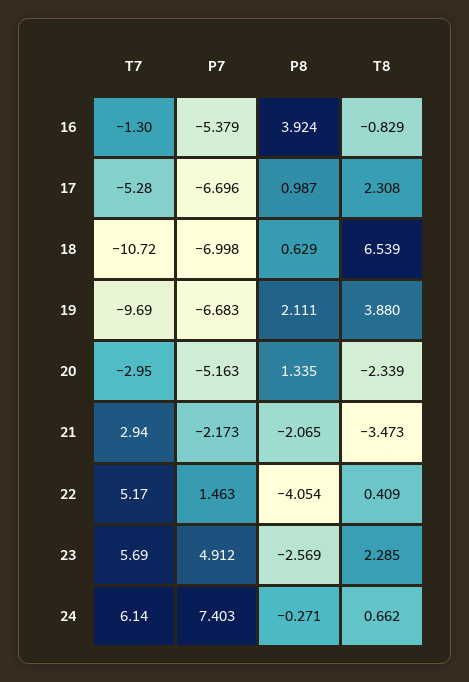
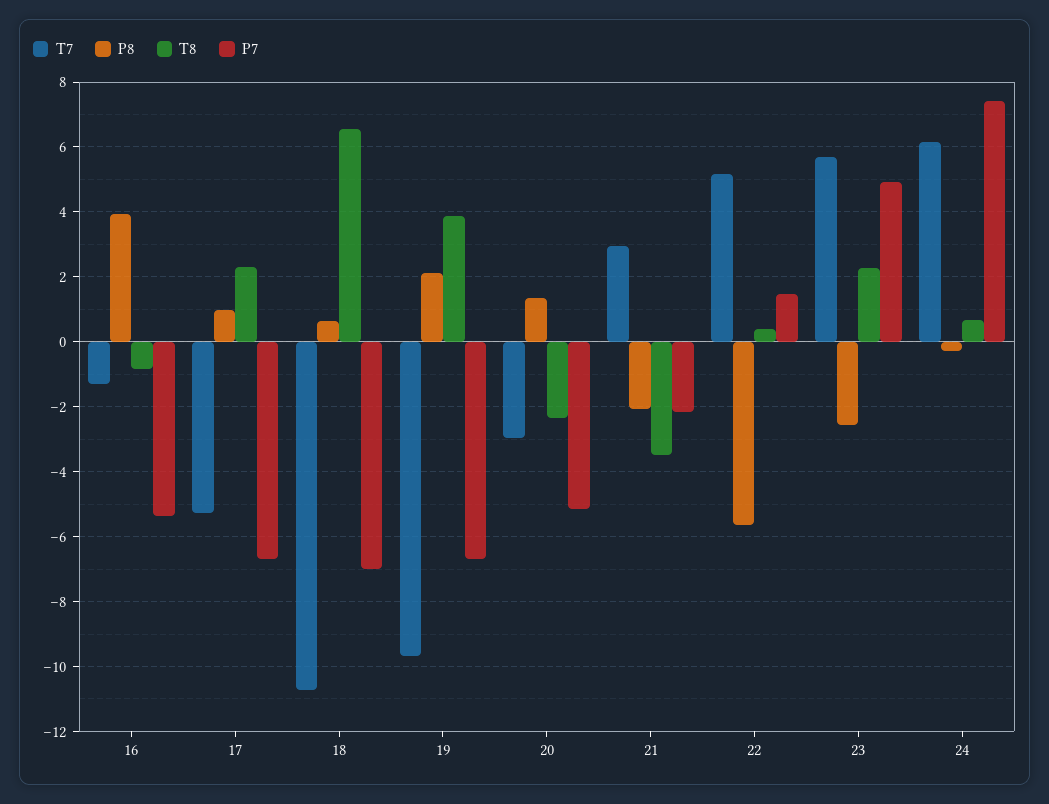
  {
    "T7": {
      "16": -1.3,
      "17": -5.28,
      "18": -10.72,
      "19": -9.69,
      "20": -2.95,
      "21": 2.94,
      "22": 5.17,
      "23": 5.69,
      "24": 6.14
    },
    "P7": {
      "16": -5.379,
      "17": -6.696,
      "18": -6.998,
      "19": -6.683,
      "20": -5.163,
      "21": -2.173,
      "22": 1.463,
      "23": 4.912,
      "24": 7.403
    },
    "P8": {
      "16": 3.924,
      "17": 0.987,
      "18": 0.629,
      "19": 2.111,
      "20": 1.335,
      "21": -2.065,
-     "22": -4.054,
+     "22": -5.6,
      "23": -2.569,
      "24": -0.271
    },
    "T8": {
      "16": -0.829,
      "17": 2.308,
      "18": 6.539,
      "19": 3.88,
      "20": -2.339,
      "21": -3.473,
      "22": 0.409,
      "23": 2.285,
      "24": 0.662
    }
  }

